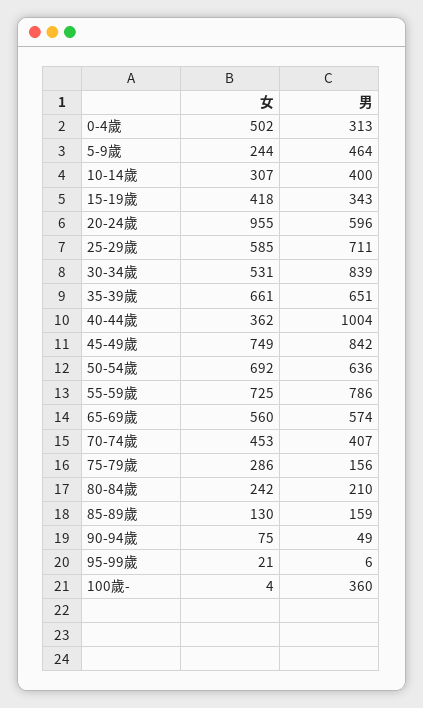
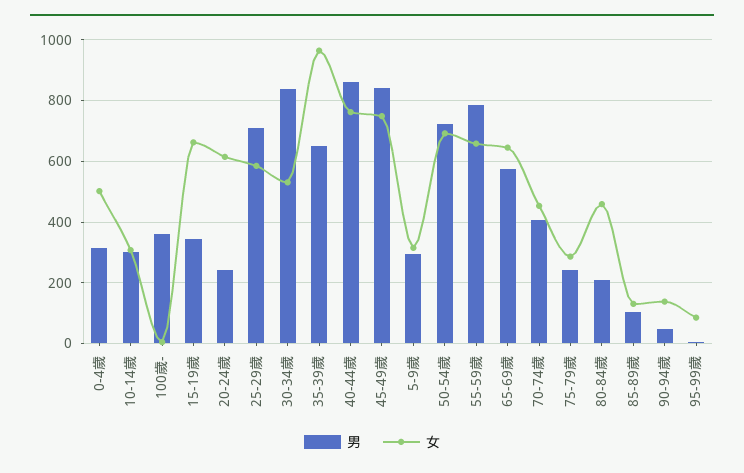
  {
    "女": {
      "0-4歲": 502,
-     "5-9歲": 244,
+     "5-9歲": 320,
      "10-14歲": 307,
-     "15-19歲": 418,
+     "15-19歲": 660,
-     "20-24歲": 955,
+     "20-24歲": 620,
      "25-29歲": 585,
      "30-34歲": 531,
-     "35-39歲": 661,
+     "35-39歲": 960,
-     "40-44歲": 362,
+     "40-44歲": 760,
      "45-49歲": 749,
      "50-54歲": 692,
-     "55-59歲": 725,
+     "55-59歲": 660,
-     "65-69歲": 560,
+     "65-69歲": 640,
      "70-74歲": 453,
      "75-79歲": 286,
-     "80-84歲": 242,
+     "80-84歲": 460,
      "85-89歲": 130,
-     "90-94歲": 75,
+     "90-94歲": 140,
-     "95-99歲": 21,
+     "95-99歲": 80,
      "100歲-": 4
    },
    "男": {
      "0-4歲": 313,
-     "5-9歲": 464,
+     "5-9歲": 300,
-     "10-14歲": 400,
+     "10-14歲": 300,
      "15-19歲": 343,
-     "20-24歲": 596,
+     "20-24歲": 240,
      "25-29歲": 711,
      "30-34歲": 839,
      "35-39歲": 651,
-     "40-44歲": 1004,
+     "40-44歲": 860,
      "45-49歲": 842,
-     "50-54歲": 636,
+     "50-54歲": 720,
      "55-59歲": 786,
      "65-69歲": 574,
      "70-74歲": 407,
-     "75-79歲": 156,
+     "75-79歲": 240,
      "80-84歲": 210,
-     "85-89歲": 159,
+     "85-89歲": 100,
      "90-94歲": 49,
      "95-99歲": 6,
      "100歲-": 360
    }
  }

